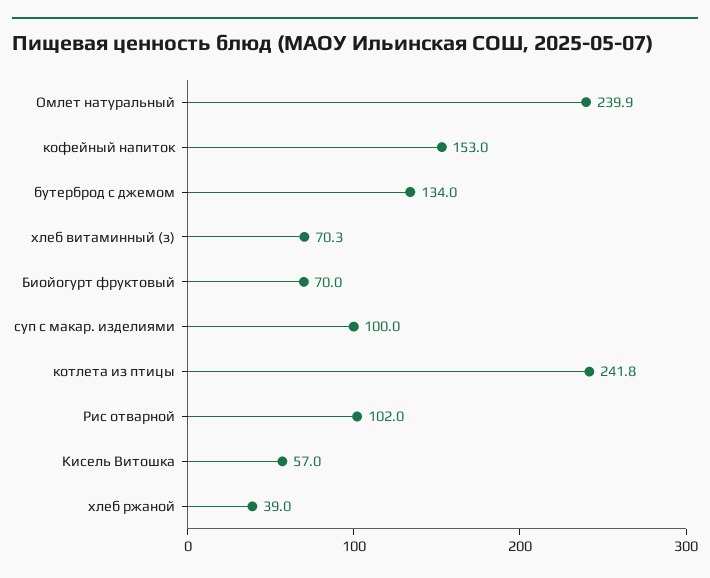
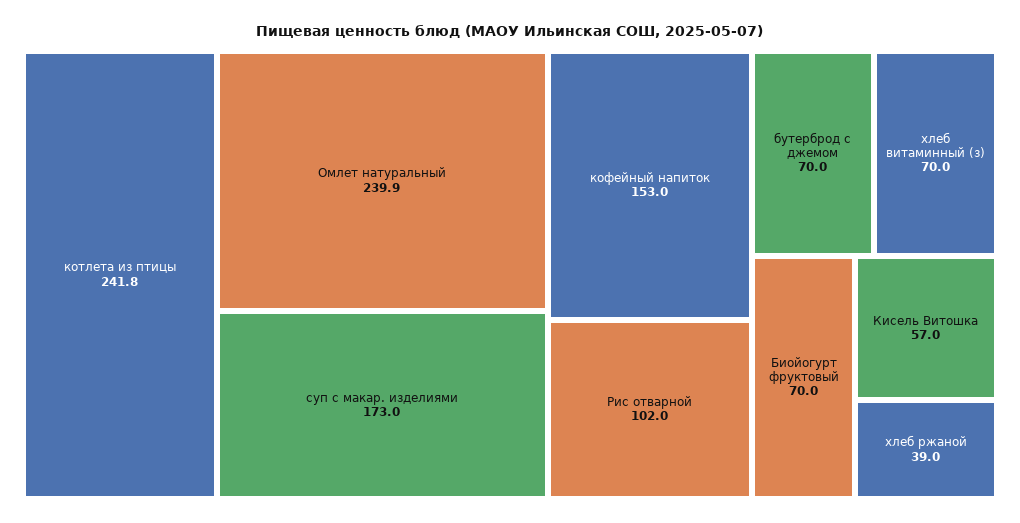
  {
    "Омлет натуральный": 239.9,
    "кофейный напиток": 153,
-   "бутерброд с джемом": 134,
+   "бутерброд с джемом": 70,
-   "хлеб витаминный (з)": 70.3,
+   "хлеб витаминный (з)": 70,
    "Биойогурт фруктовый": 70,
-   "суп с макар. изделиями": 100,
+   "суп с макар. изделиями": 173,
    "котлета из птицы": 241.8,
    "Рис отварной": 102,
    "Кисель Витошка": 57,
    "хлеб ржаной": 39
  }

